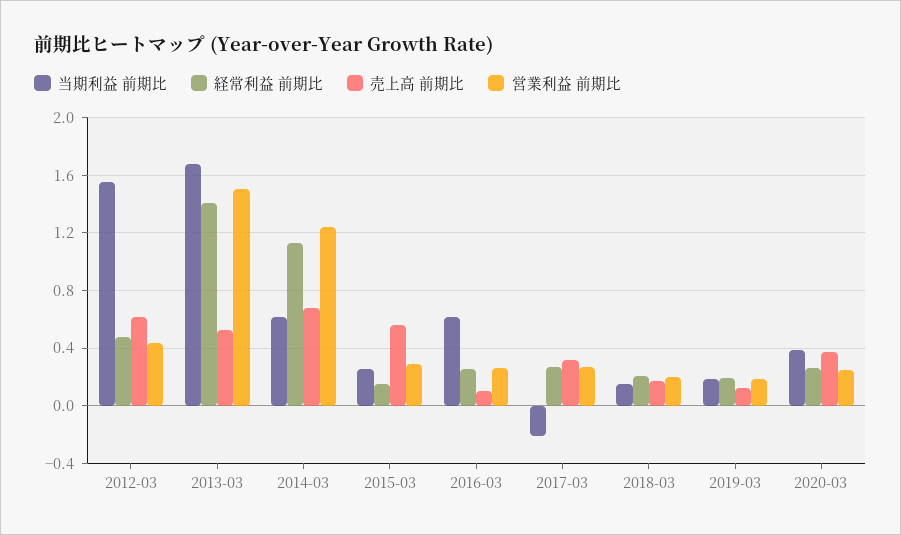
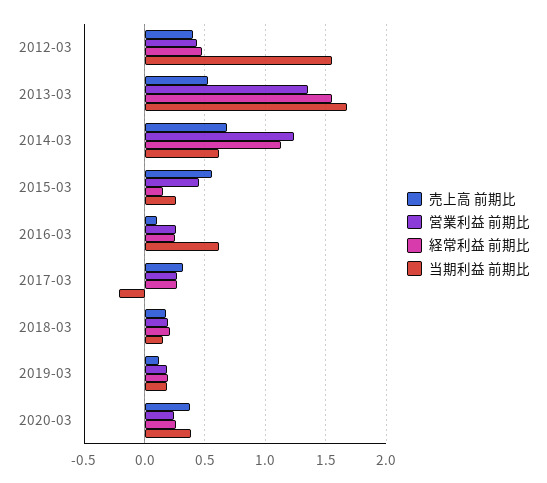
  {
    "当期利益 前期比": {
      "2012-03": 1.55,
      "2013-03": 1.7,
      "2014-03": 0.6,
      "2015-03": 0.25,
      "2016-03": 0.6,
      "2017-03": -0.2,
      "2018-03": 0.15,
      "2019-03": 0.2,
      "2020-03": 0.4
    },
    "経常利益 前期比": {
      "2012-03": 0.5,
-     "2013-03": 1.4,
+     "2013-03": 1.55,
      "2014-03": 1.15,
      "2015-03": 0.15,
      "2016-03": 0.25,
      "2017-03": 0.25,
      "2018-03": 0.2,
      "2019-03": 0.2,
      "2020-03": 0.25
    },
    "売上高 前期比": {
-     "2012-03": 0.6,
+     "2012-03": 0.4,
      "2013-03": 0.55,
      "2014-03": 0.7,
      "2015-03": 0.55,
      "2016-03": 0.1,
      "2017-03": 0.3,
      "2018-03": 0.2,
      "2019-03": 0.1,
      "2020-03": 0.35
    },
    "営業利益 前期比": {
      "2012-03": 0.45,
-     "2013-03": 1.5,
+     "2013-03": 1.35,
      "2014-03": 1.25,
-     "2015-03": 0.3,
+     "2015-03": 0.45,
      "2016-03": 0.25,
      "2017-03": 0.25,
      "2018-03": 0.2,
      "2019-03": 0.2,
      "2020-03": 0.25
    }
  }

